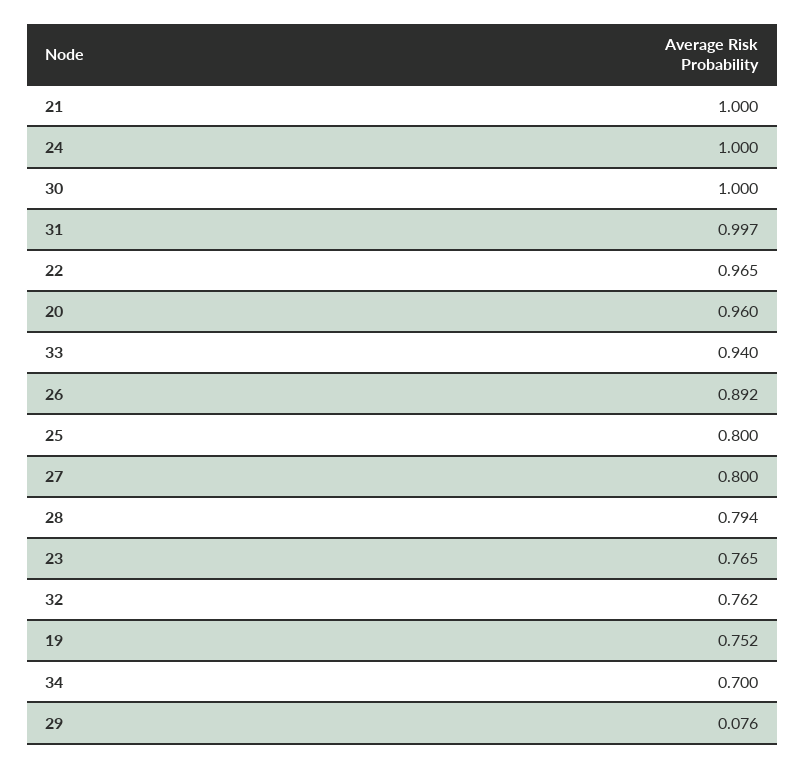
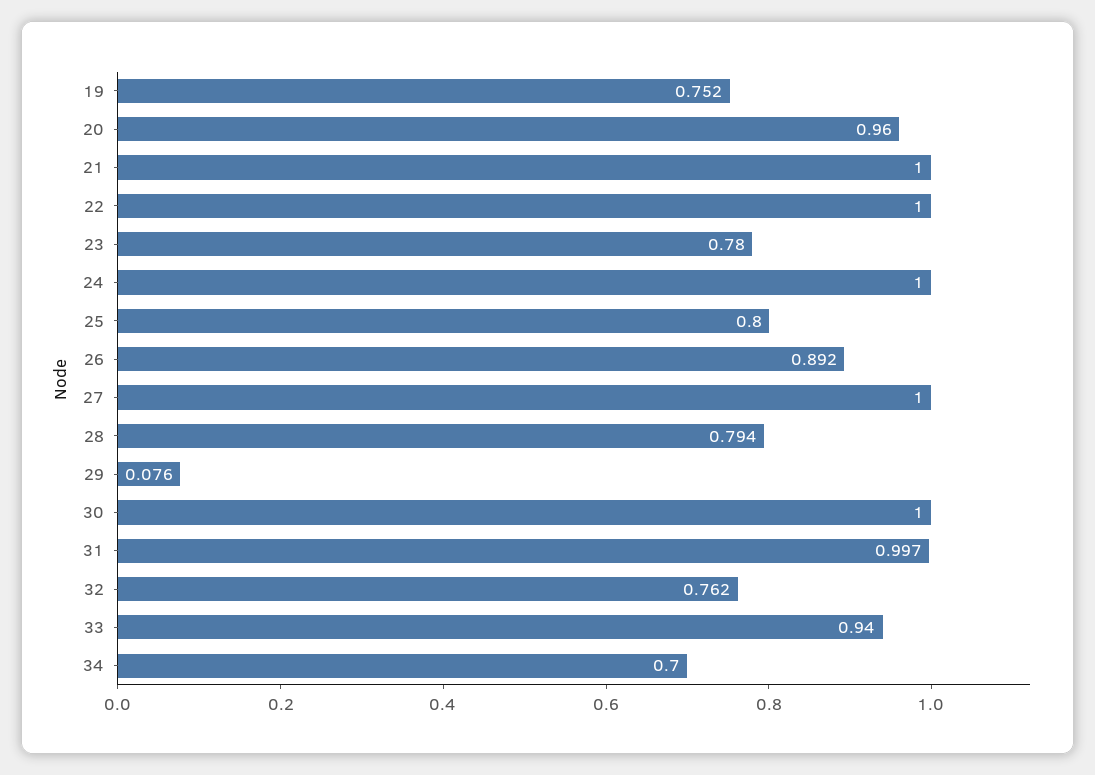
  {
    "21": 1,
    "24": 1,
    "30": 1,
    "31": 0.997,
-   "22": 0.965,
+   "22": 1,
    "20": 0.96,
    "33": 0.94,
    "26": 0.892,
    "25": 0.8,
-   "27": 0.8,
+   "27": 1,
    "28": 0.794,
-   "23": 0.765,
+   "23": 0.78,
    "32": 0.762,
    "19": 0.752,
    "34": 0.7,
    "29": 0.076
  }

